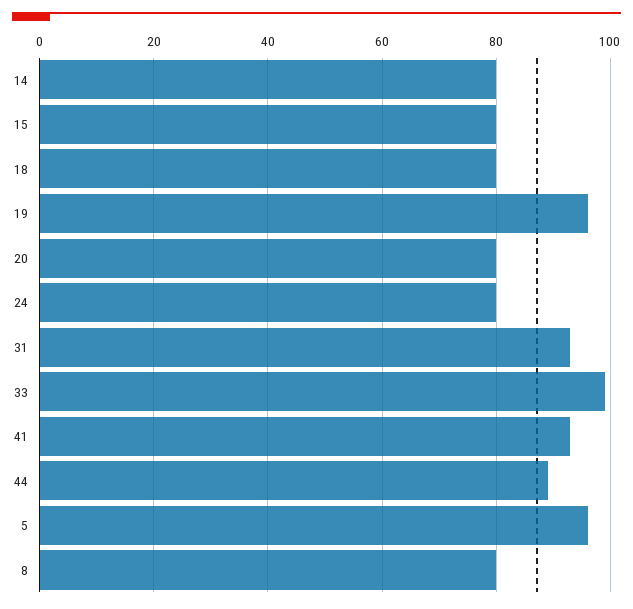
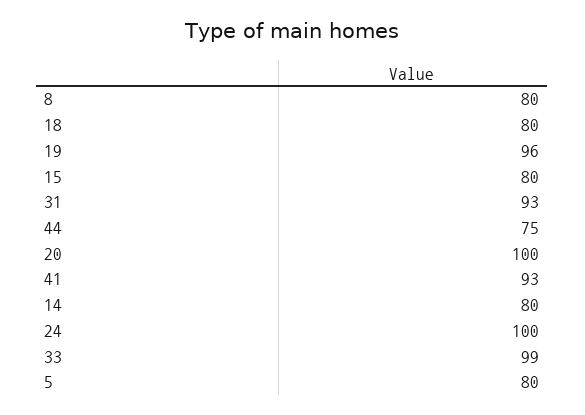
  {
    "14": 80,
    "15": 80,
    "18": 80,
    "19": 96,
-   "20": 80,
+   "20": 100,
-   "24": 80,
+   "24": 100,
    "31": 93,
    "33": 99,
    "41": 93,
-   "44": 90,
+   "44": 75,
-   "5": 95,
+   "5": 80,
    "8": 80
  }

